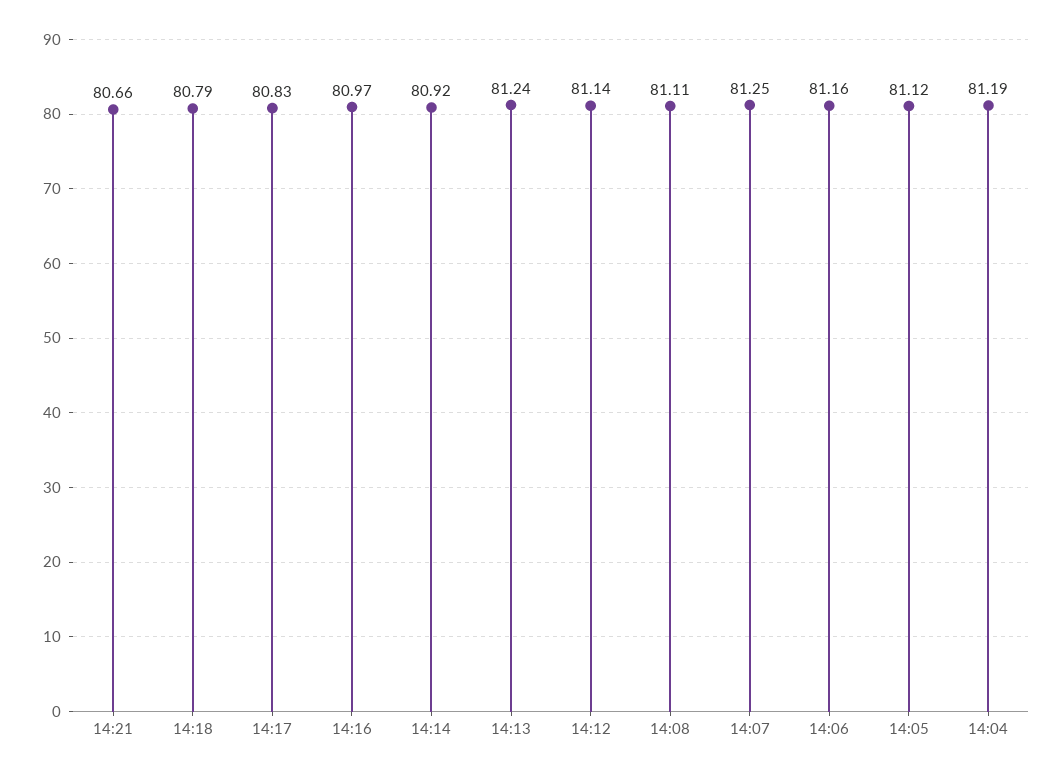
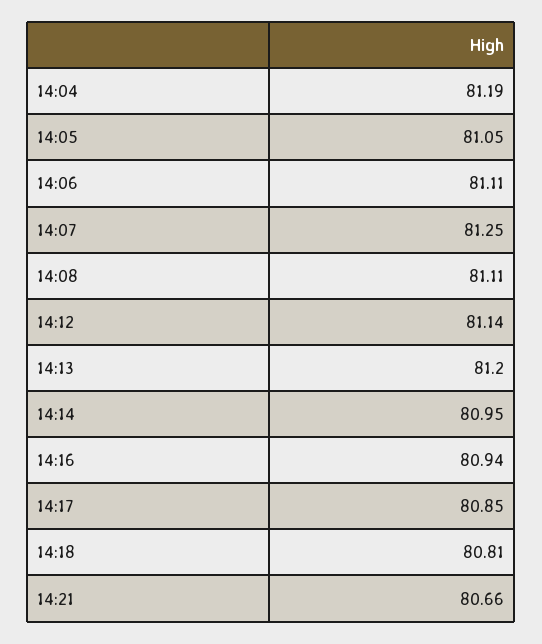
  {
    "14:21": 80.66,
-   "14:18": 80.79,
+   "14:18": 80.81,
-   "14:17": 80.83,
+   "14:17": 80.85,
-   "14:16": 80.97,
+   "14:16": 80.94,
-   "14:14": 80.92,
+   "14:14": 80.95,
-   "14:13": 81.24,
+   "14:13": 81.2,
    "14:12": 81.14,
    "14:08": 81.11,
    "14:07": 81.25,
-   "14:06": 81.16,
+   "14:06": 81.11,
-   "14:05": 81.12,
+   "14:05": 81.05,
    "14:04": 81.19
  }

